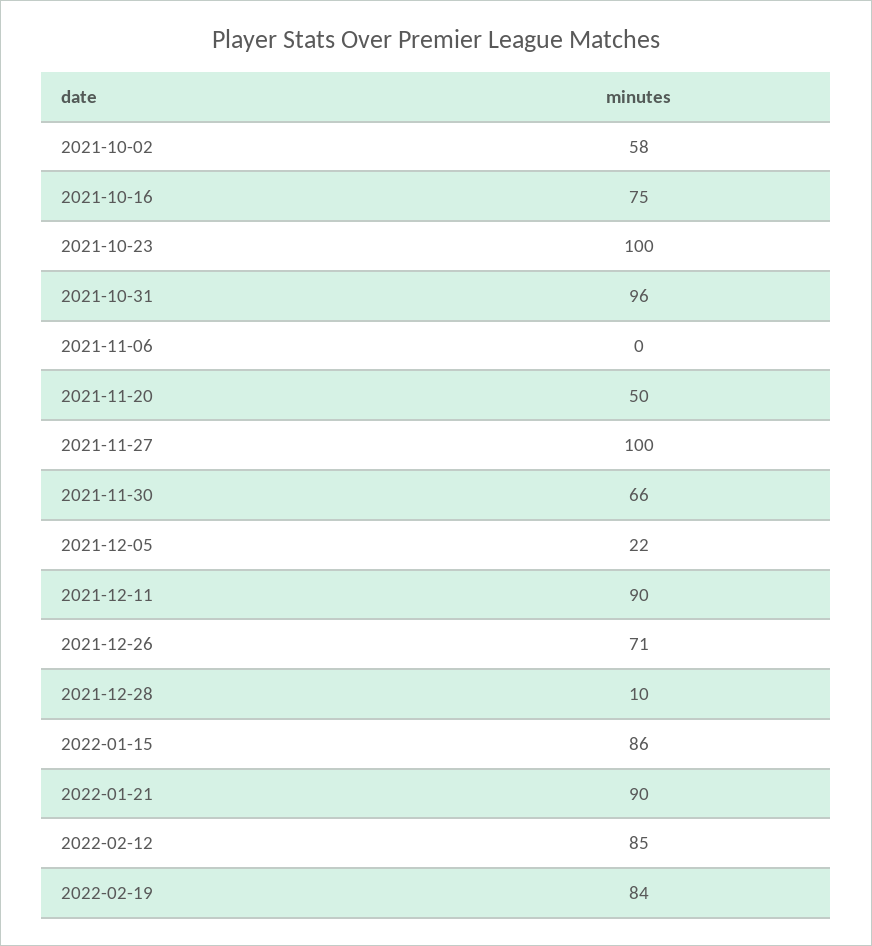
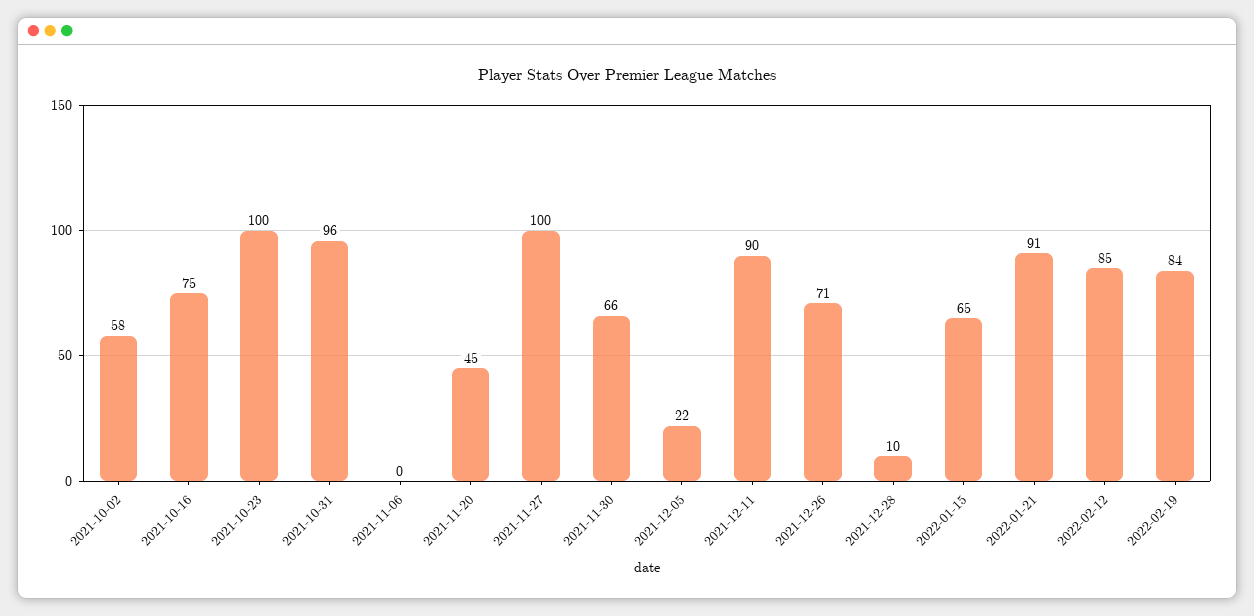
  {
    "2021-10-02": 58,
    "2021-10-16": 75,
    "2021-10-23": 100,
    "2021-10-31": 96,
    "2021-11-06": 0,
-   "2021-11-20": 50,
+   "2021-11-20": 45,
    "2021-11-27": 100,
    "2021-11-30": 66,
    "2021-12-05": 22,
    "2021-12-11": 90,
    "2021-12-26": 71,
    "2021-12-28": 10,
-   "2022-01-15": 86,
+   "2022-01-15": 65,
-   "2022-01-21": 90,
+   "2022-01-21": 91,
    "2022-02-12": 85,
    "2022-02-19": 84
  }

